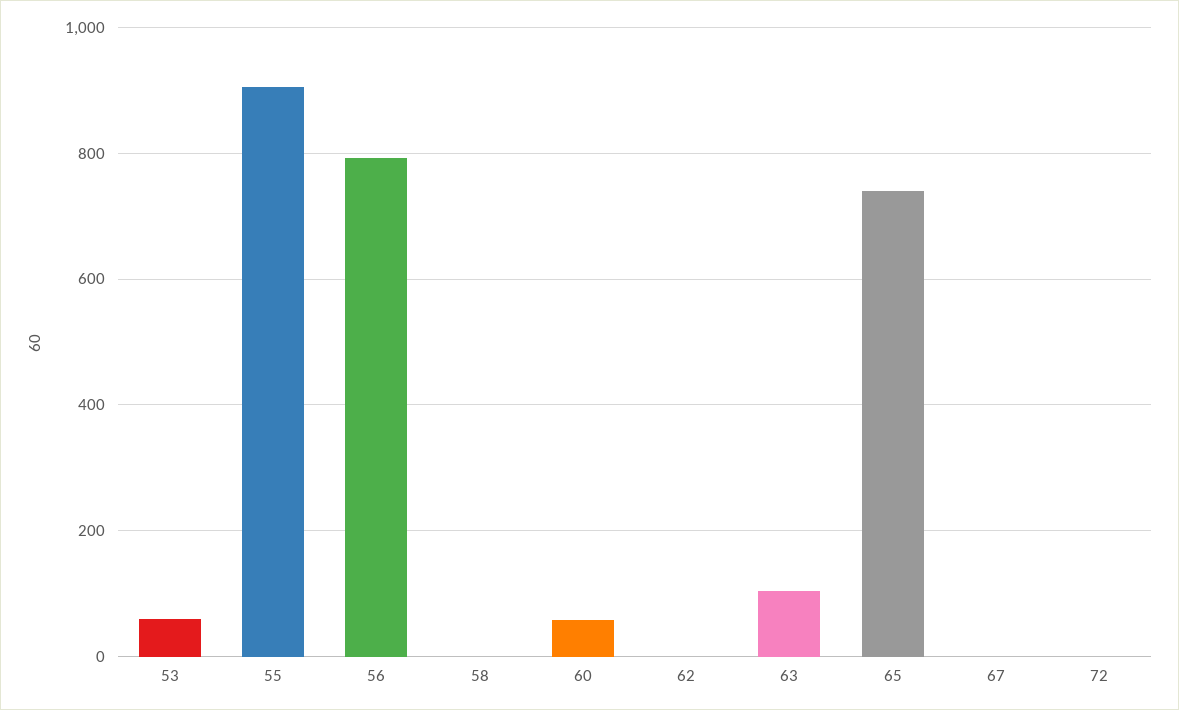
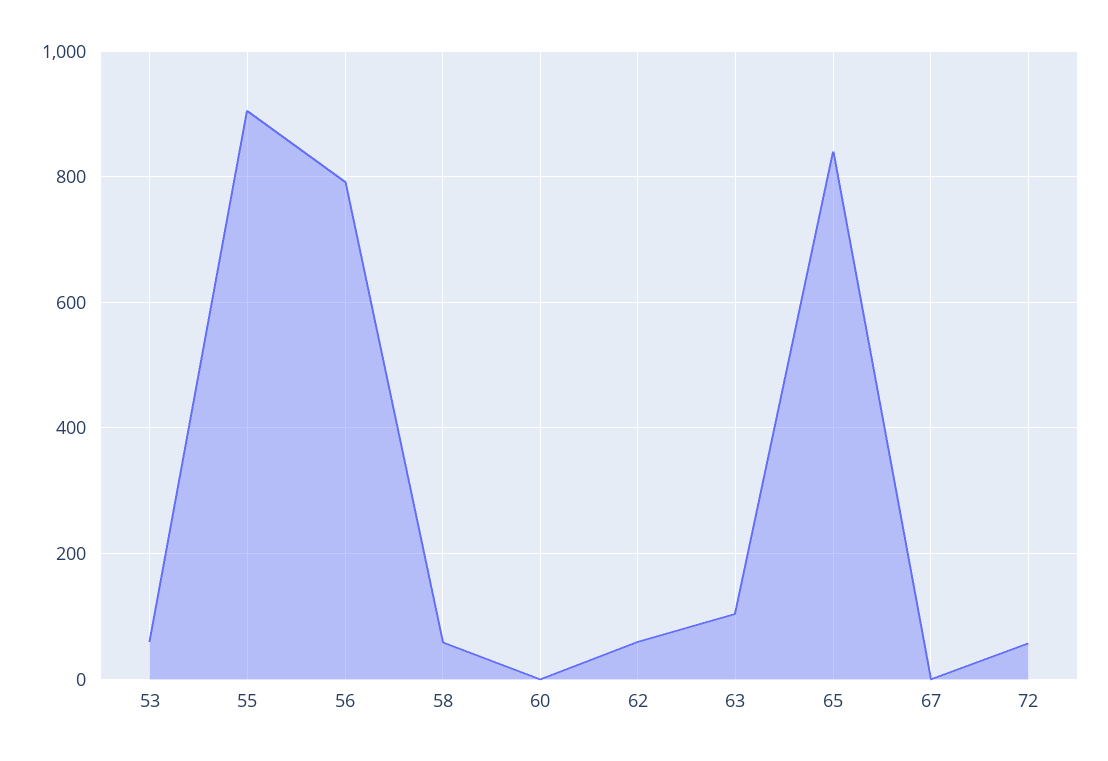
  {
    "53": 60,
    "55": 900,
    "56": 800,
-   "58": 0,
+   "58": 60,
-   "60": 60,
+   "60": 0,
-   "62": 0,
+   "62": 60,
    "63": 100,
-   "65": 740,
+   "65": 840,
    "67": 0,
-   "72": 0
+   "72": 60
  }

